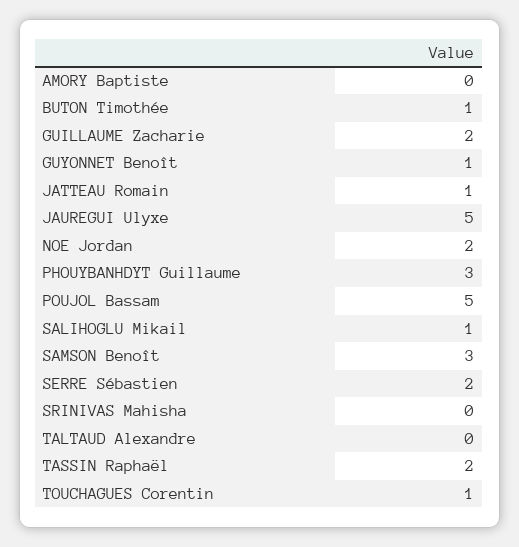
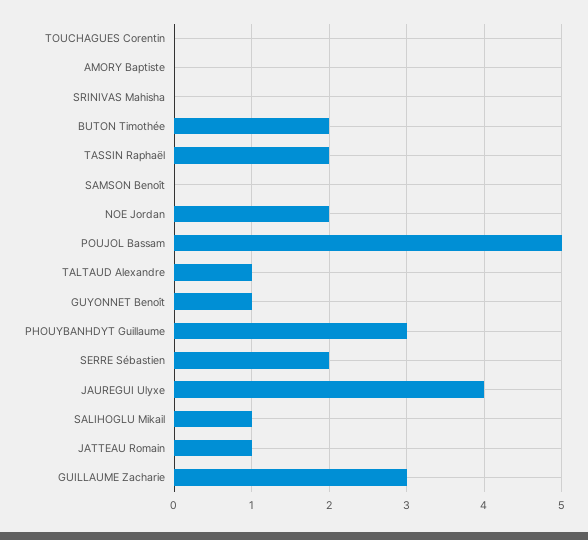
  {
    "AMORY Baptiste": 0,
-   "BUTON Timothée": 1,
+   "BUTON Timothée": 2,
-   "GUILLAUME Zacharie": 2,
+   "GUILLAUME Zacharie": 3,
    "GUYONNET Benoît": 1,
    "JATTEAU Romain": 1,
-   "JAUREGUI Ulyxe": 5,
+   "JAUREGUI Ulyxe": 4,
    "NOE Jordan": 2,
    "PHOUYBANHDYT Guillaume": 3,
    "POUJOL Bassam": 5,
    "SALIHOGLU Mikail": 1,
-   "SAMSON Benoît": 3,
+   "SAMSON Benoît": 0,
    "SERRE Sébastien": 2,
    "SRINIVAS Mahisha": 0,
-   "TALTAUD Alexandre": 0,
+   "TALTAUD Alexandre": 1,
    "TASSIN Raphaël": 2,
-   "TOUCHAGUES Corentin": 1
+   "TOUCHAGUES Corentin": 0
  }

